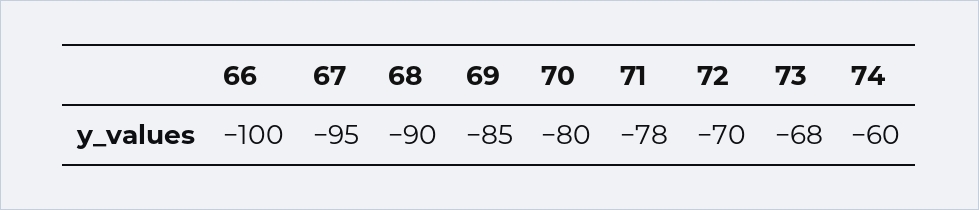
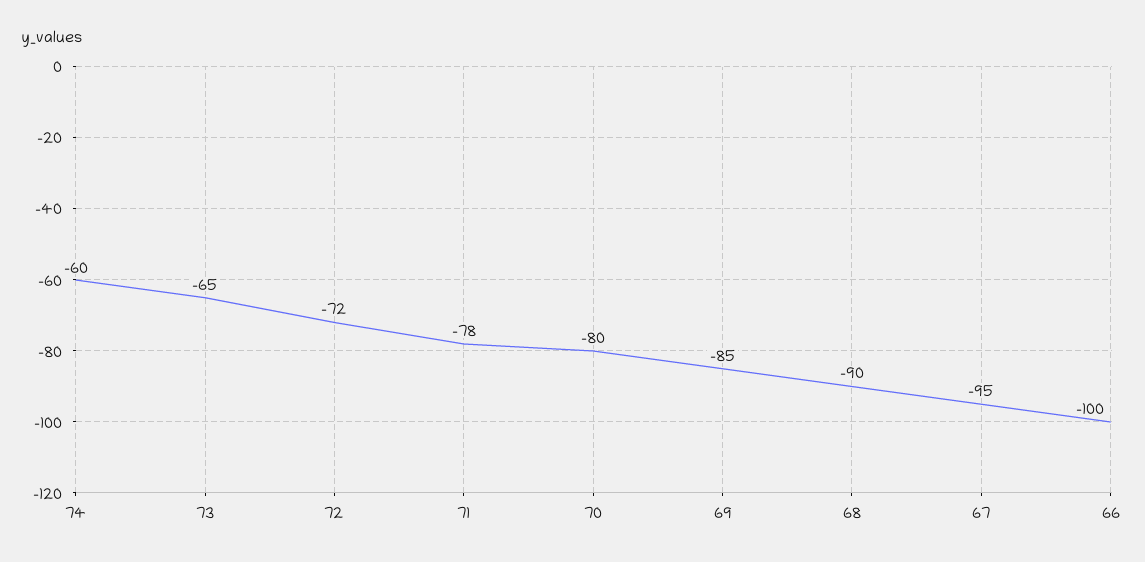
  {
    "66": -100,
    "67": -95,
    "68": -90,
    "69": -85,
    "70": -80,
    "71": -78,
-   "72": -70,
+   "72": -72,
-   "73": -68,
+   "73": -65,
    "74": -60
  }

